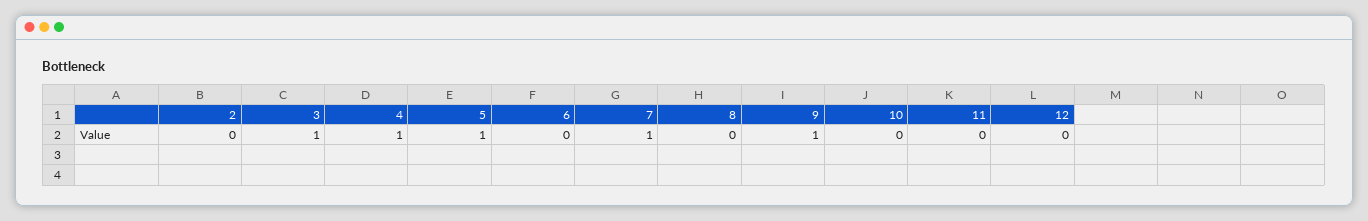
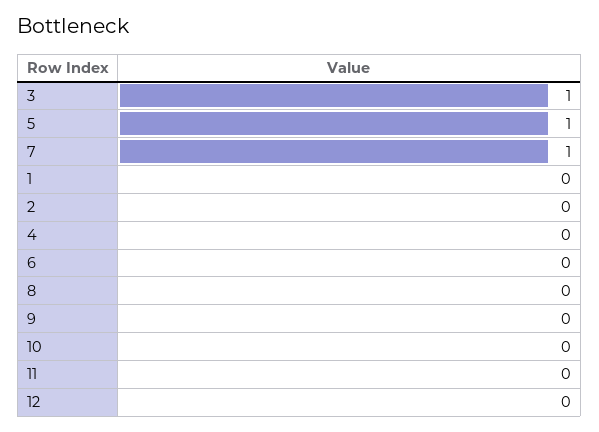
  {
    "2": 0,
    "3": 1,
-   "4": 1,
+   "4": 0,
    "5": 1,
    "6": 0,
    "7": 1,
    "8": 0,
-   "9": 1,
+   "9": 0,
    "10": 0,
    "11": 0,
-   "12": 0
+   "12": 0,
+   "1": 0
  }

